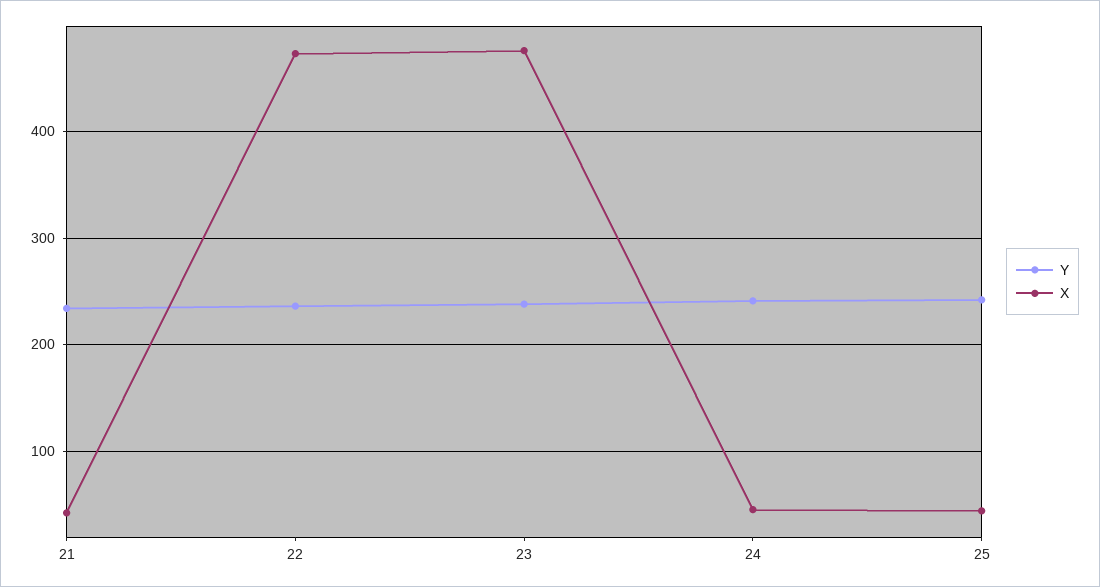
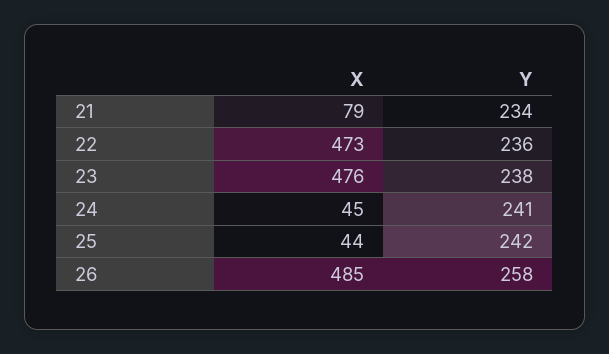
  {
    "Y": {
      "21": 234,
      "22": 236,
      "23": 238,
      "24": 241,
-     "25": 242
+     "25": 242,
+     "26": 258
    },
    "X": {
-     "21": 40,
+     "21": 79,
      "22": 473,
      "23": 476,
      "24": 45,
-     "25": 44
+     "25": 44,
+     "26": 485
    }
  }

